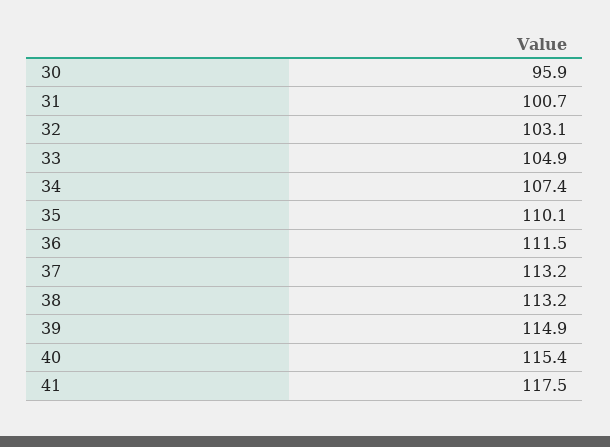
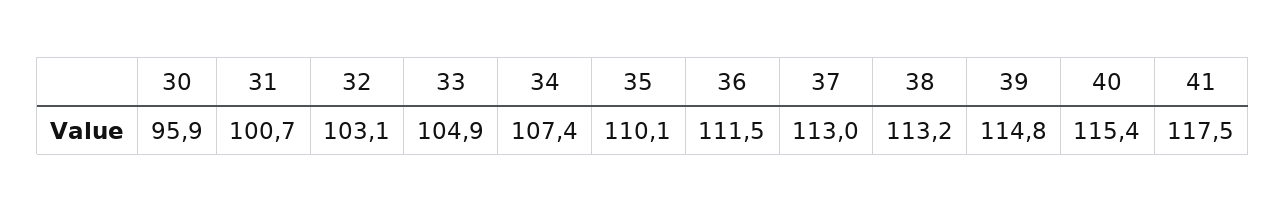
  {
    "30": 95.9,
    "31": 100.7,
    "32": 103.1,
    "33": 104.9,
    "34": 107.4,
    "35": 110.1,
    "36": 111.5,
-   "37": 113.2,
+   "37": 113,
    "38": 113.2,
-   "39": 114.9,
+   "39": 114.8,
    "40": 115.4,
    "41": 117.5
  }

